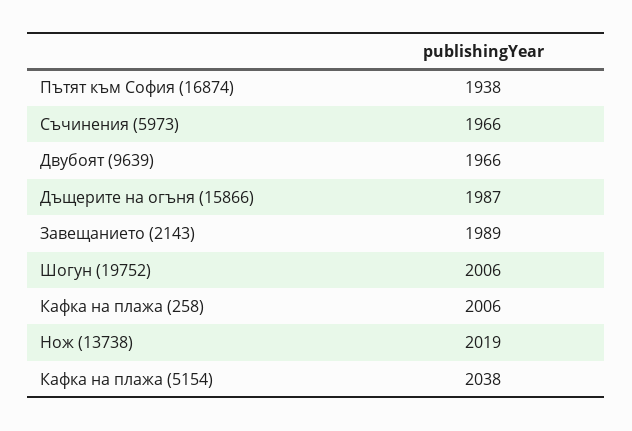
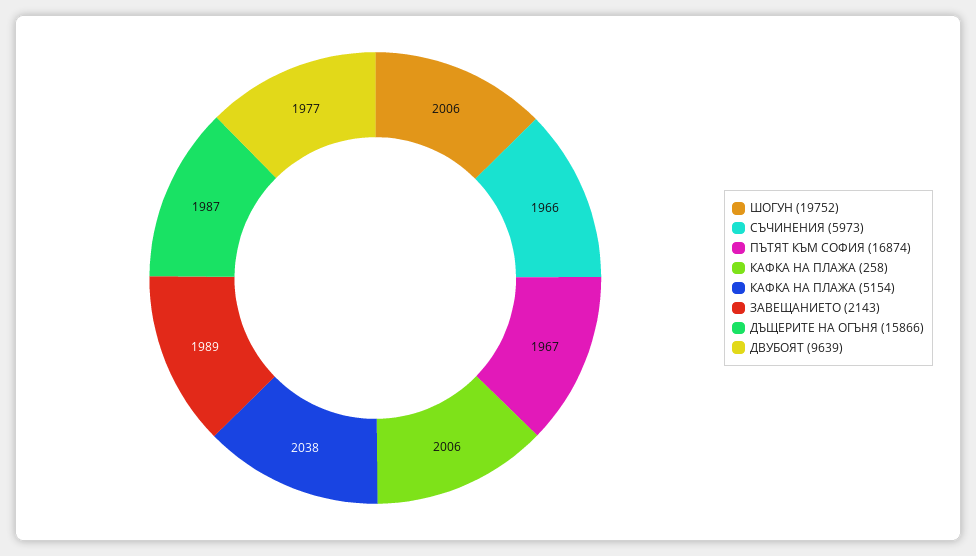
  {
-   "Пътят към София (16874)": 1938,
+   "Пътят към София (16874)": 1967,
    "Съчинения (5973)": 1966,
-   "Двубоят (9639)": 1966,
+   "Двубоят (9639)": 1977,
    "Дъщерите на огъня (15866)": 1987,
    "Завещанието (2143)": 1989,
    "Шогун (19752)": 2006,
    "Кафка на плажа (258)": 2006,
-   "Нож (13738)": 2019,
    "Кафка на плажа (5154)": 2038
  }

